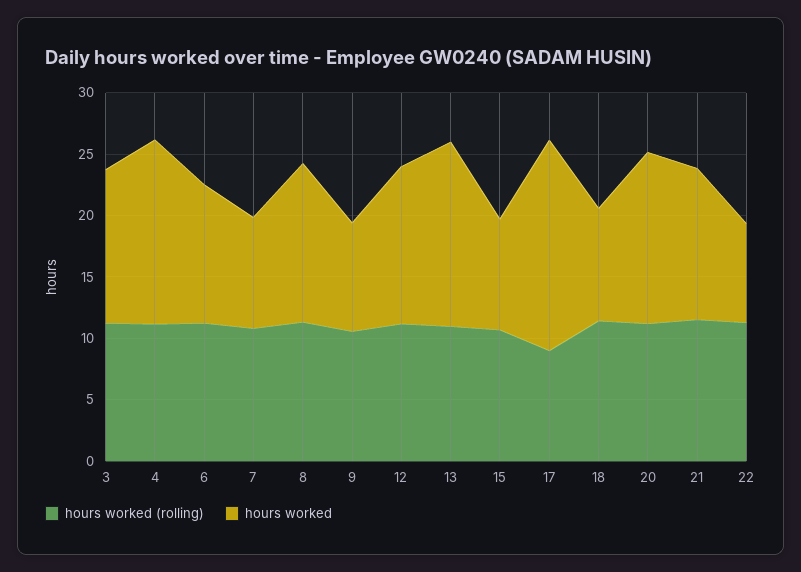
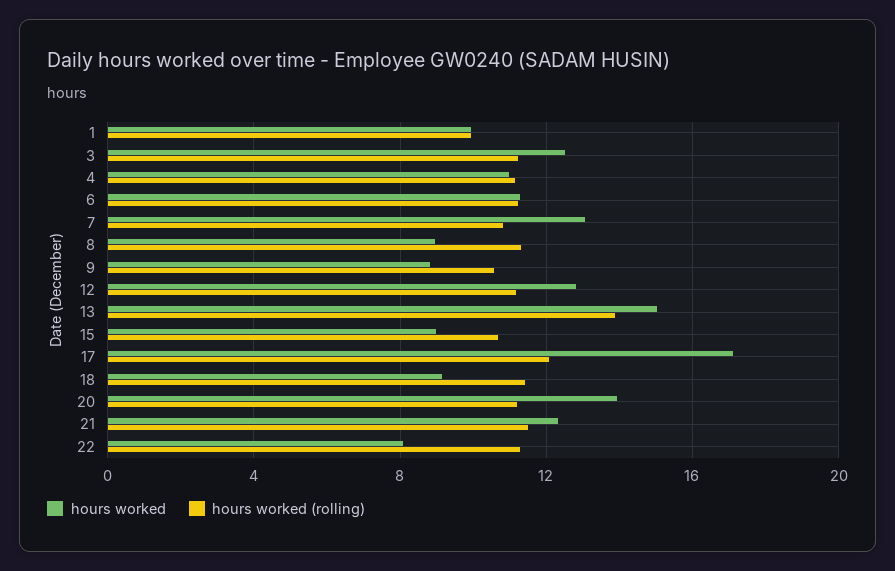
  {
    "hours worked (rolling)": {
      "3": 11,
      "4": 11,
      "6": 11,
      "7": 11,
      "8": 11.5,
      "9": 10.5,
      "12": 11,
-     "13": 11,
+     "13": 14,
      "15": 10.5,
-     "17": 9,
+     "17": 12,
      "18": 11.5,
      "20": 11,
      "21": 11.5,
-     "22": 11.5
+     "22": 11.5,
+     "1": 10
    },
    "hours worked": {
      "3": 12.5,
-     "4": 15,
+     "4": 11,
      "6": 11.5,
-     "7": 9,
+     "7": 13,
-     "8": 13,
+     "8": 9,
      "9": 9,
      "12": 13,
      "13": 15,
      "15": 9,
      "17": 17,
      "18": 9,
      "20": 14,
      "21": 12.5,
-     "22": 8
+     "22": 8,
+     "1": 10
    }
  }

